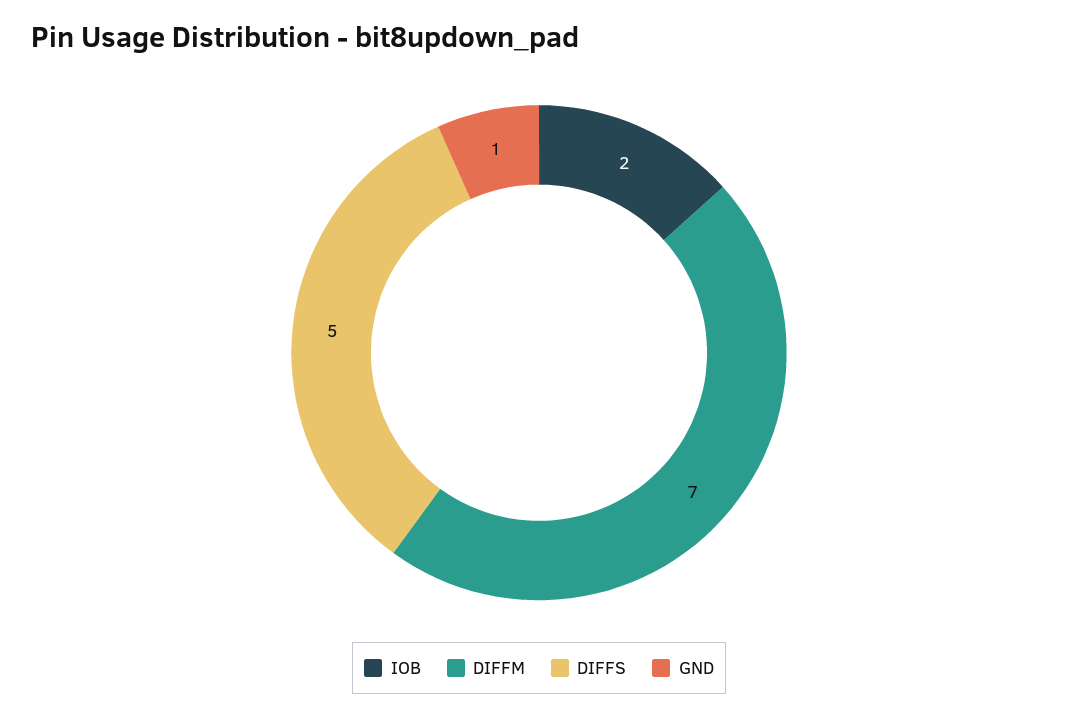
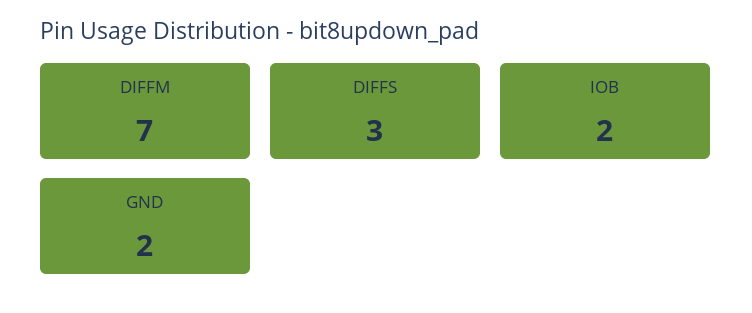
  {
    "IOB": 2,
    "DIFFM": 7,
-   "DIFFS": 5,
+   "DIFFS": 3,
-   "GND": 1
+   "GND": 2
  }

